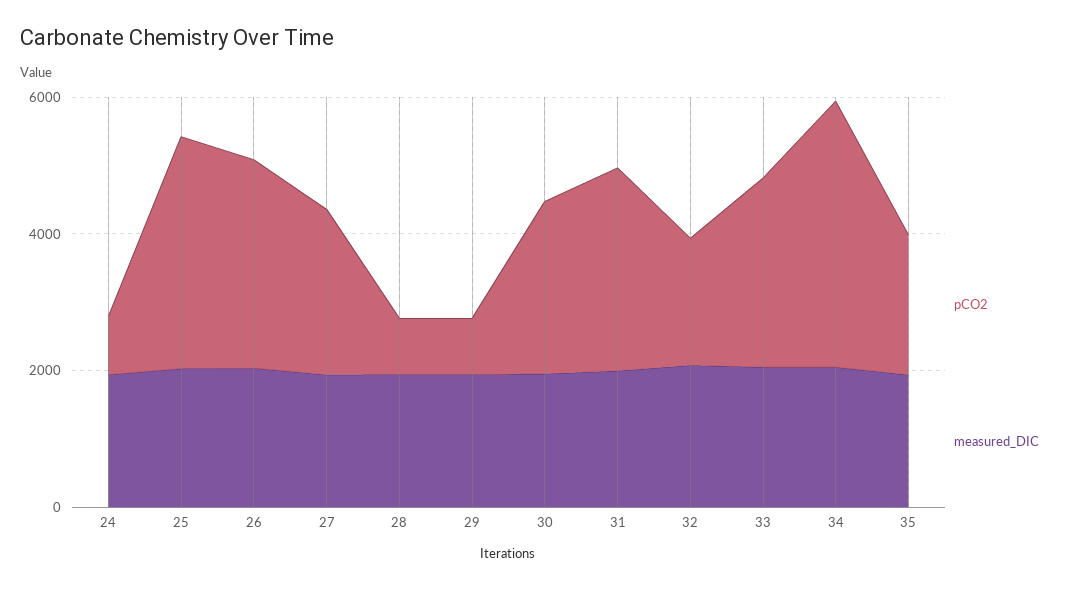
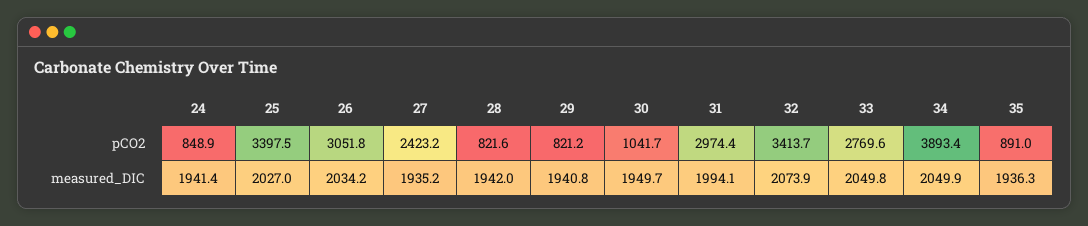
  {
    "pCO2": {
      "24": 848.9,
      "25": 3397.5,
      "26": 3051.8,
      "27": 2423.2,
      "28": 821.6,
      "29": 821.2,
-     "30": 2500,
+     "30": 1041.7,
      "31": 2974.4,
-     "32": 2000,
+     "32": 3413.7,
      "33": 2769.6,
      "34": 3893.4,
-     "35": 2000
+     "35": 891
    },
    "measured_DIC": {
      "24": 1941.4,
      "25": 2027,
      "26": 2034.2,
      "27": 1935.2,
      "28": 1942,
      "29": 1940.8,
      "30": 1949.7,
      "31": 1994.1,
      "32": 2073.9,
      "33": 2049.8,
      "34": 2049.9,
      "35": 1936.3
    }
  }

